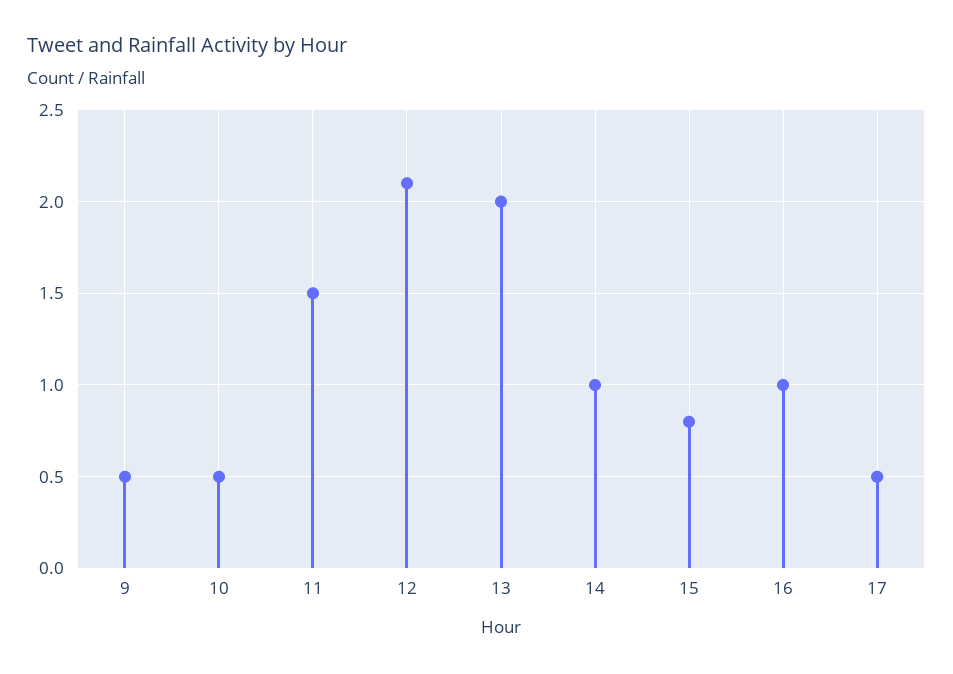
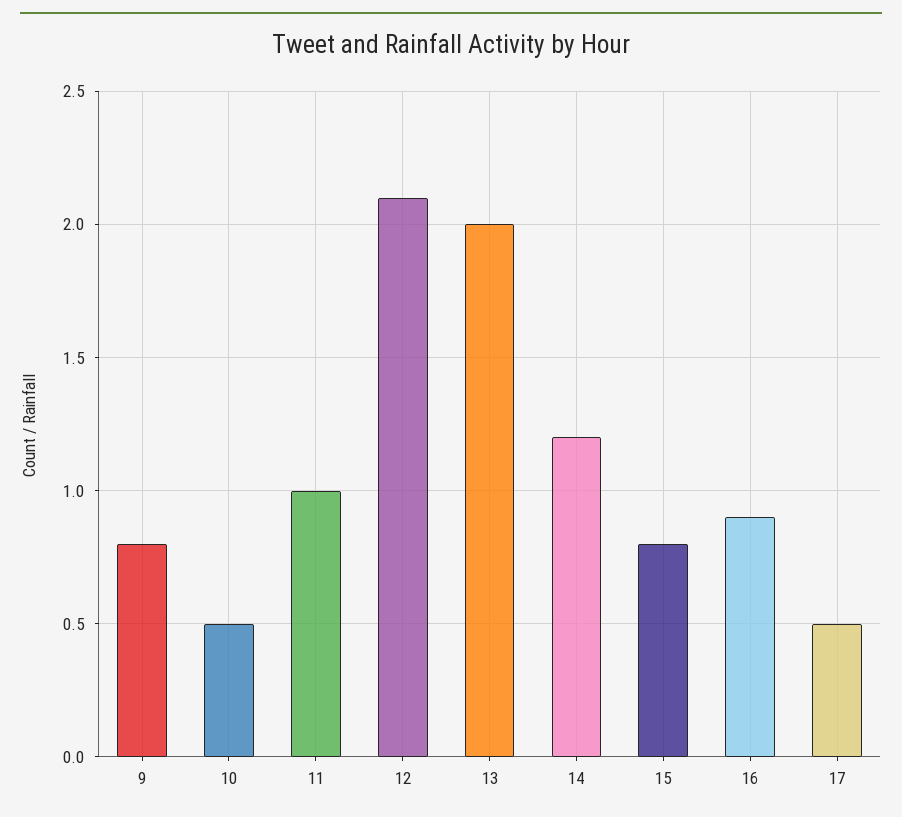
  {
-   "9": 0.5,
+   "9": 0.8,
    "10": 0.5,
-   "11": 1.5,
+   "11": 1,
    "12": 2.1,
    "13": 2,
-   "14": 1,
+   "14": 1.2,
    "15": 0.8,
-   "16": 1,
+   "16": 0.9,
    "17": 0.5
  }

